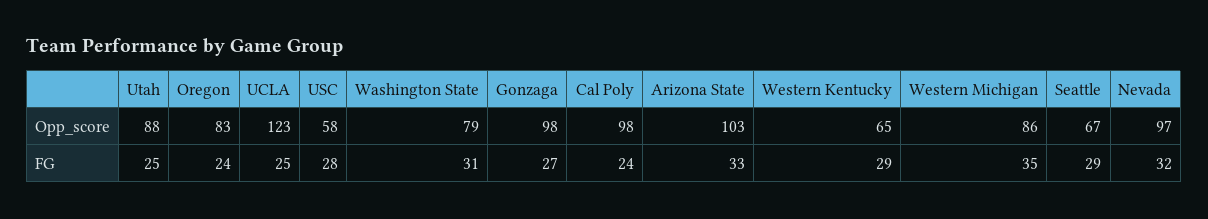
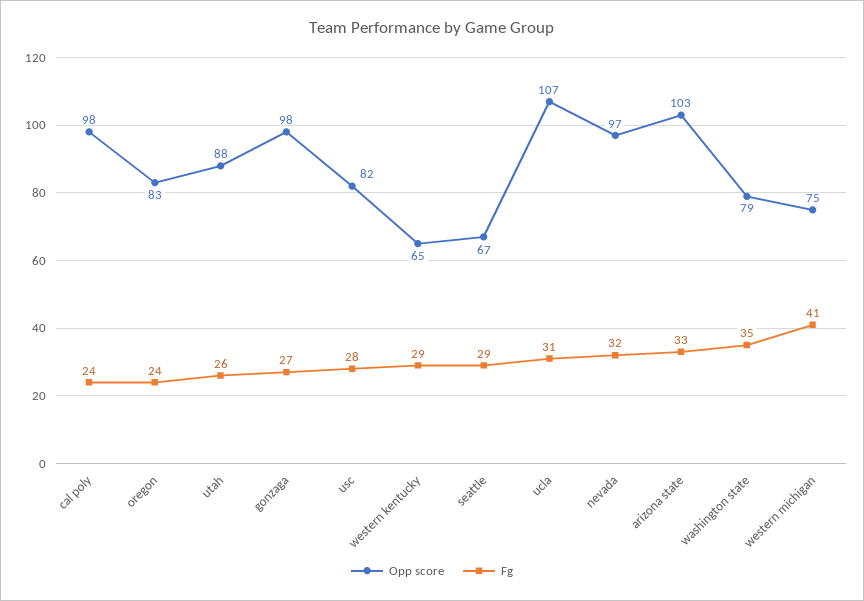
  {
    "Opp_score": {
      "Utah": 88,
      "Oregon": 83,
-     "UCLA": 123,
+     "UCLA": 107,
-     "USC": 58,
+     "USC": 82,
      "Washington State": 79,
      "Gonzaga": 98,
      "Cal Poly": 98,
      "Arizona State": 103,
      "Western Kentucky": 65,
-     "Western Michigan": 86,
+     "Western Michigan": 75,
      "Seattle": 67,
      "Nevada": 97
    },
    "FG": {
-     "Utah": 25,
+     "Utah": 26,
      "Oregon": 24,
-     "UCLA": 25,
+     "UCLA": 31,
      "USC": 28,
-     "Washington State": 31,
+     "Washington State": 35,
      "Gonzaga": 27,
      "Cal Poly": 24,
      "Arizona State": 33,
      "Western Kentucky": 29,
-     "Western Michigan": 35,
+     "Western Michigan": 41,
      "Seattle": 29,
      "Nevada": 32
    }
  }

